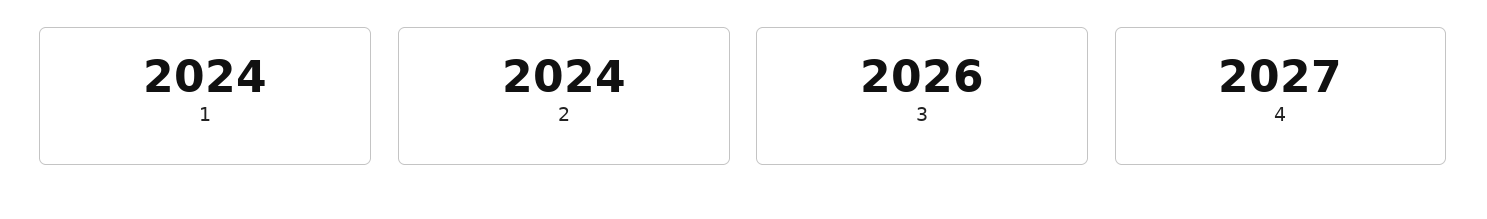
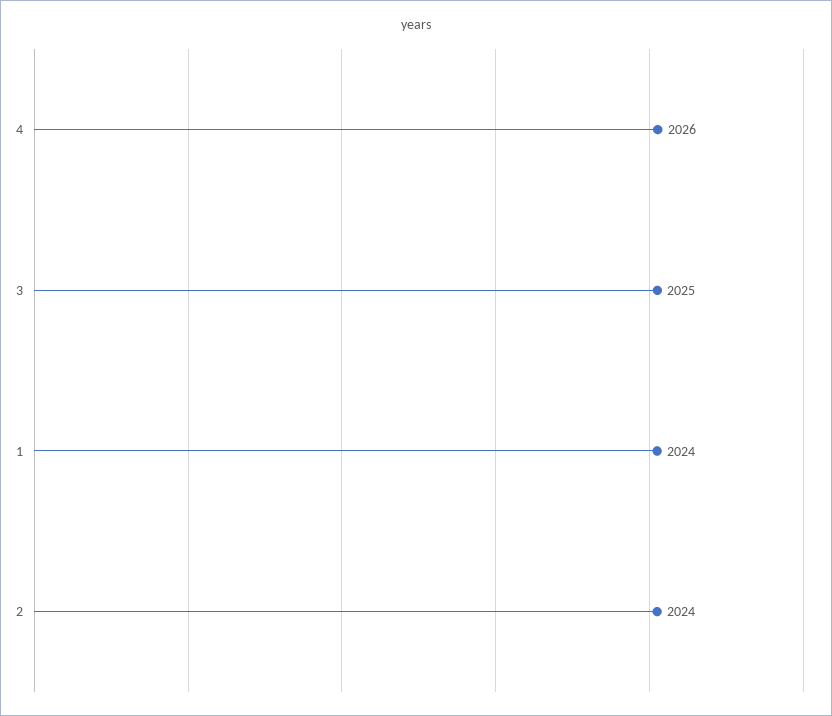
  {
    "1": 2024,
    "2": 2024,
-   "3": 2026,
+   "3": 2025,
-   "4": 2027
+   "4": 2026
  }

